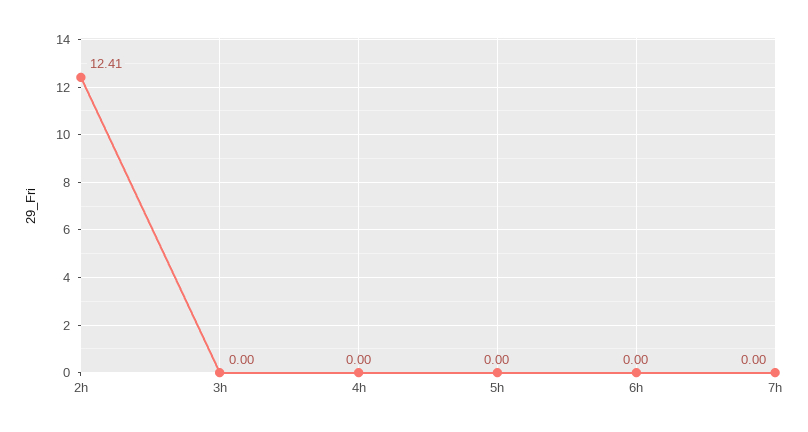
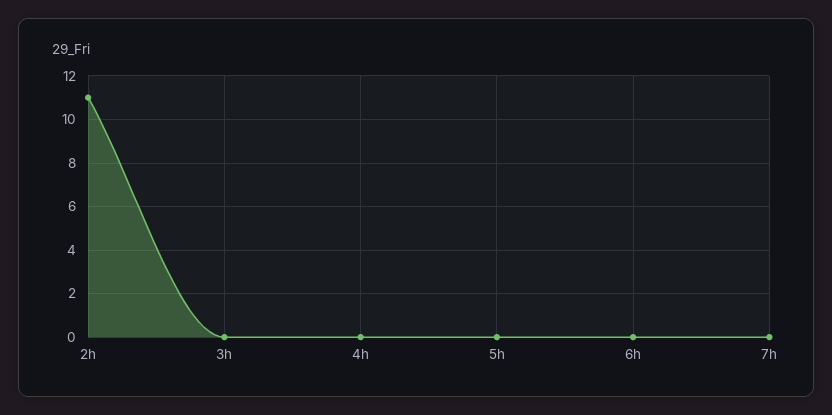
  {
-   "2h": 12.41,
+   "2h": 11,
    "3h": 0,
    "4h": 0,
    "5h": 0,
    "6h": 0,
    "7h": 0
  }

